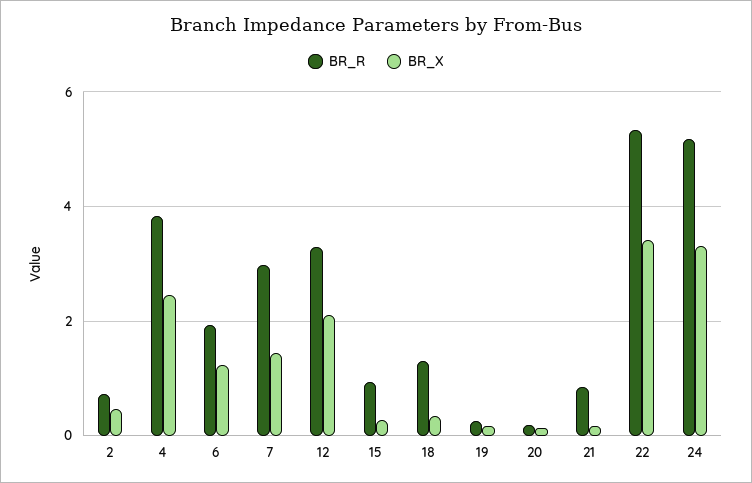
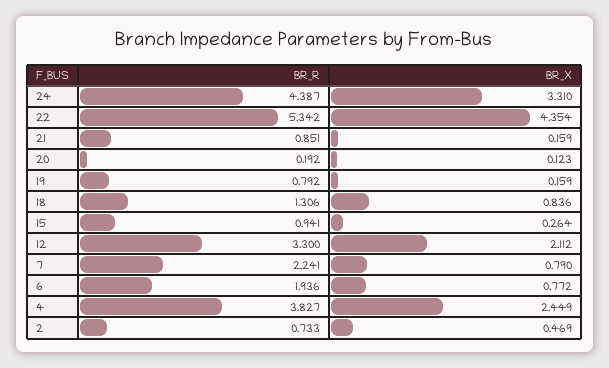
  {
    "BR_R": {
      "2": 0.733,
      "4": 3.827,
      "6": 1.936,
-     "7": 3,
+     "7": 2.241,
      "12": 3.3,
      "15": 0.941,
      "18": 1.306,
-     "19": 0.2,
+     "19": 0.792,
      "20": 0.192,
      "21": 0.851,
      "22": 5.342,
-     "24": 5.2
+     "24": 4.387
    },
    "BR_X": {
      "2": 0.469,
      "4": 2.449,
-     "6": 1.2,
+     "6": 0.772,
-     "7": 1.4,
+     "7": 0.79,
      "12": 2.112,
      "15": 0.264,
-     "18": 0.4,
+     "18": 0.836,
      "19": 0.159,
      "20": 0.123,
      "21": 0.159,
-     "22": 3.4,
+     "22": 4.354,
      "24": 3.31
    }
  }

